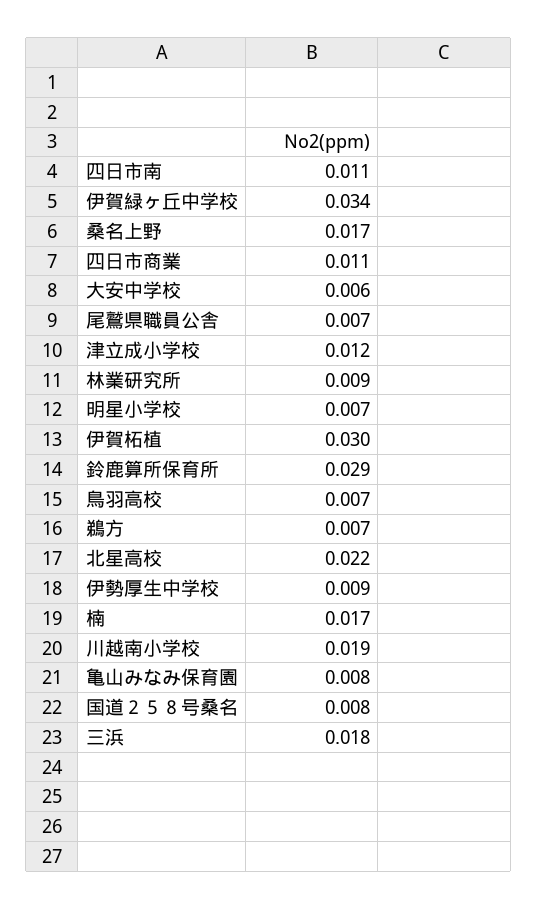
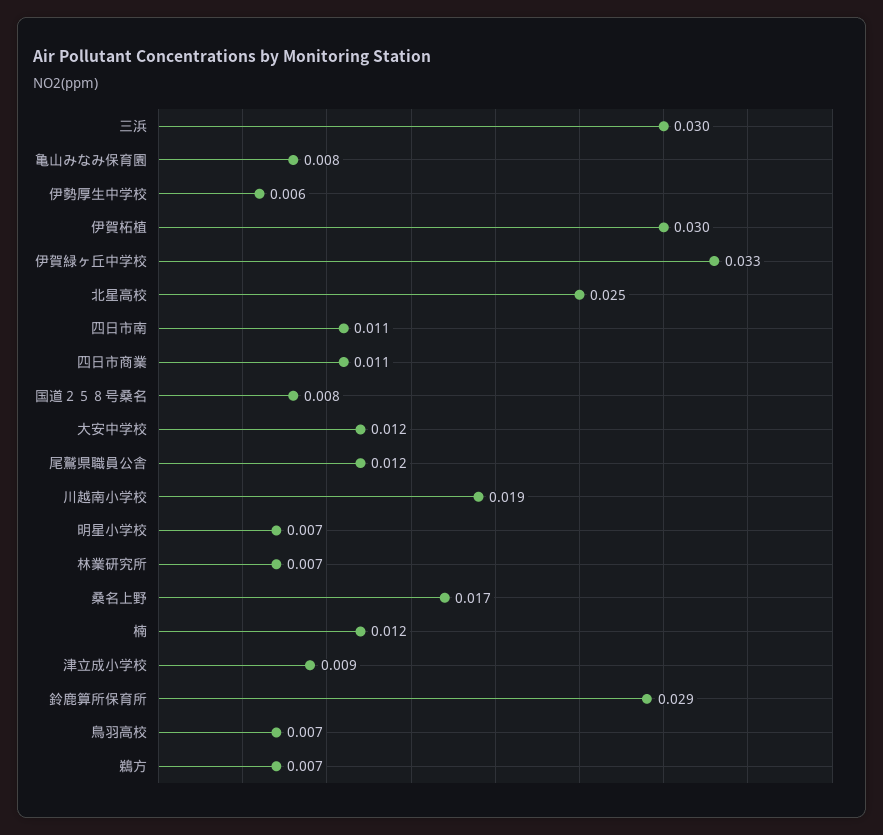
  {
    "四日市南": 0.011,
-   "伊賀緑ヶ丘中学校": 0.034,
+   "伊賀緑ヶ丘中学校": 0.033,
    "桑名上野": 0.017,
    "四日市商業": 0.011,
-   "大安中学校": 0.006,
+   "大安中学校": 0.012,
-   "尾鷲県職員公舎": 0.007,
+   "尾鷲県職員公舎": 0.012,
-   "津立成小学校": 0.012,
+   "津立成小学校": 0.009,
-   "林業研究所": 0.009,
+   "林業研究所": 0.007,
    "明星小学校": 0.007,
    "伊賀柘植": 0.03,
    "鈴鹿算所保育所": 0.029,
    "鳥羽高校": 0.007,
    "鵜方": 0.007,
-   "北星高校": 0.022,
+   "北星高校": 0.025,
-   "伊勢厚生中学校": 0.009,
+   "伊勢厚生中学校": 0.006,
-   "楠": 0.017,
+   "楠": 0.012,
    "川越南小学校": 0.019,
    "亀山みなみ保育園": 0.008,
    "国道２５８号桑名": 0.008,
-   "三浜": 0.018
+   "三浜": 0.03
  }

